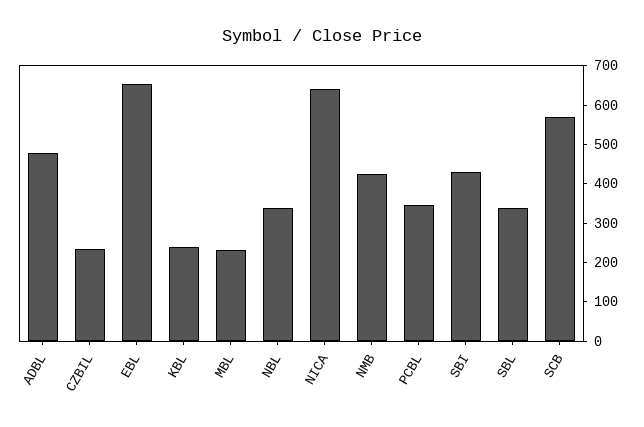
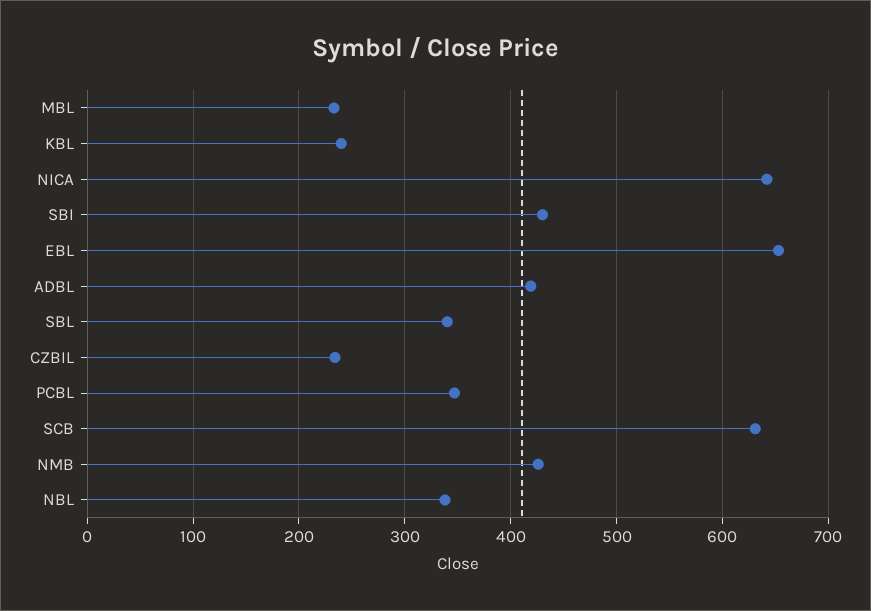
  {
-   "ADBL": 475,
+   "ADBL": 420,
    "CZBIL": 230,
    "EBL": 650,
    "KBL": 240,
    "MBL": 230,
    "NBL": 340,
    "NICA": 640,
    "NMB": 430,
    "PCBL": 350,
    "SBI": 430,
    "SBL": 340,
-   "SCB": 575
+   "SCB": 630
  }

